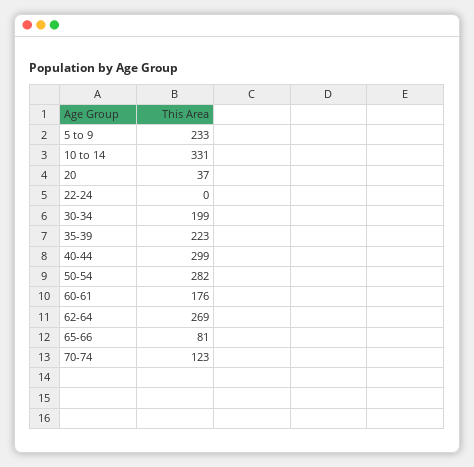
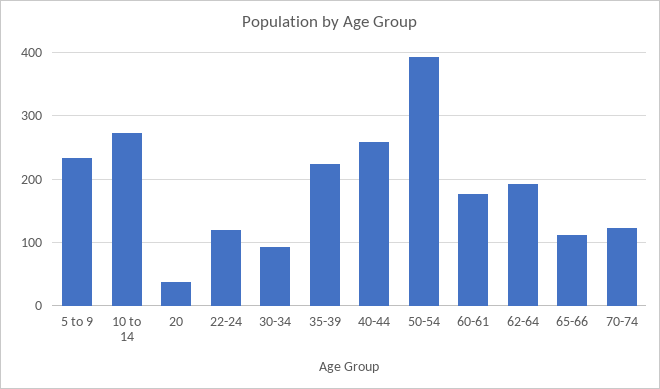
  {
    "5 to 9": 233,
-   "10 to 14": 331,
+   "10 to 14": 270,
    "20": 37,
-   "22-24": 0,
+   "22-24": 120,
-   "30-34": 199,
+   "30-34": 90,
    "35-39": 223,
-   "40-44": 299,
+   "40-44": 260,
-   "50-54": 282,
+   "50-54": 390,
    "60-61": 176,
-   "62-64": 269,
+   "62-64": 190,
-   "65-66": 81,
+   "65-66": 110,
    "70-74": 123
  }

